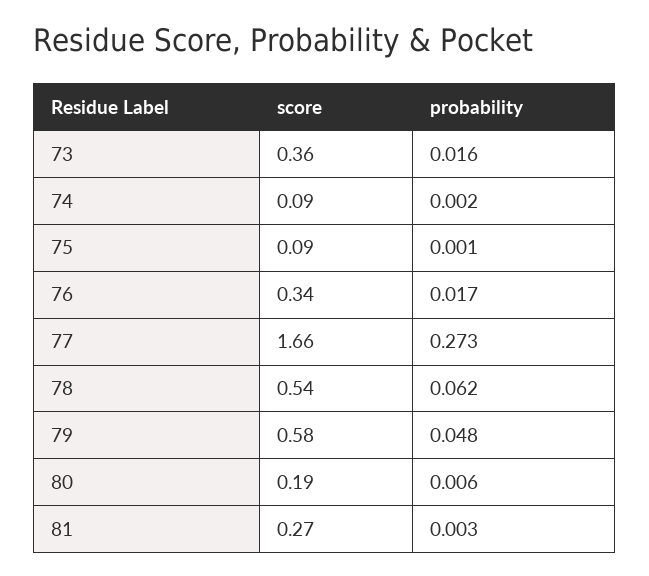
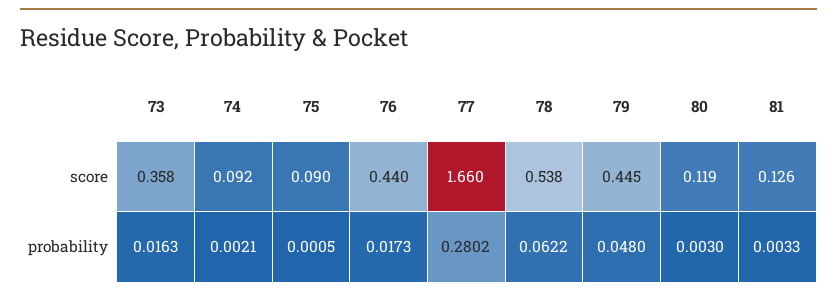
  {
    "score": {
      "73": 0.358,
      "74": 0.092,
      "75": 0.09,
-     "76": 0.34,
+     "76": 0.44,
      "77": 1.66,
      "78": 0.538,
-     "79": 0.58,
+     "79": 0.445,
-     "80": 0.19,
+     "80": 0.119,
-     "81": 0.27
+     "81": 0.126
    },
    "probability": {
      "73": 0.0163,
      "74": 0.0021,
      "75": 0.0005,
      "76": 0.0173,
-     "77": 0.273,
+     "77": 0.2802,
      "78": 0.0622,
      "79": 0.048,
-     "80": 0.006,
+     "80": 0.003,
      "81": 0.0033
    }
  }

